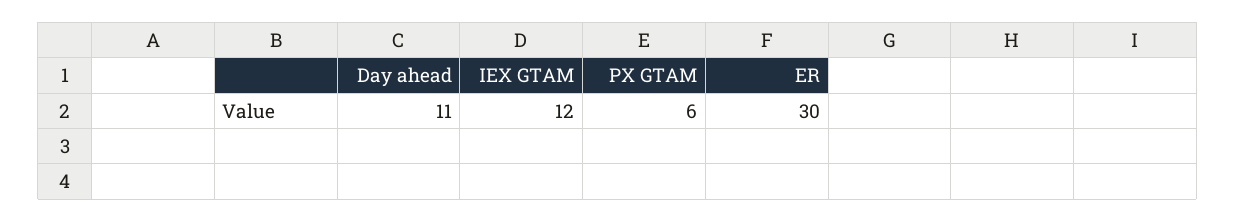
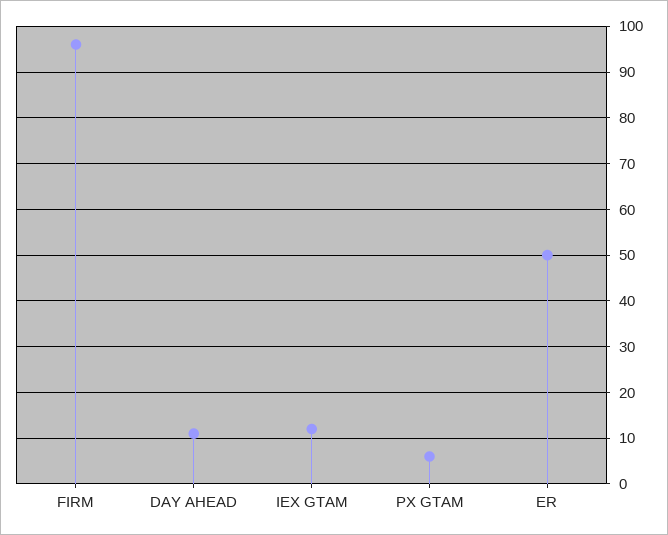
  {
    "Day ahead": 11,
    "IEX GTAM": 12,
    "PX GTAM": 6,
-   "ER": 30
+   "ER": 50,
+   "FIRM": 95
  }

